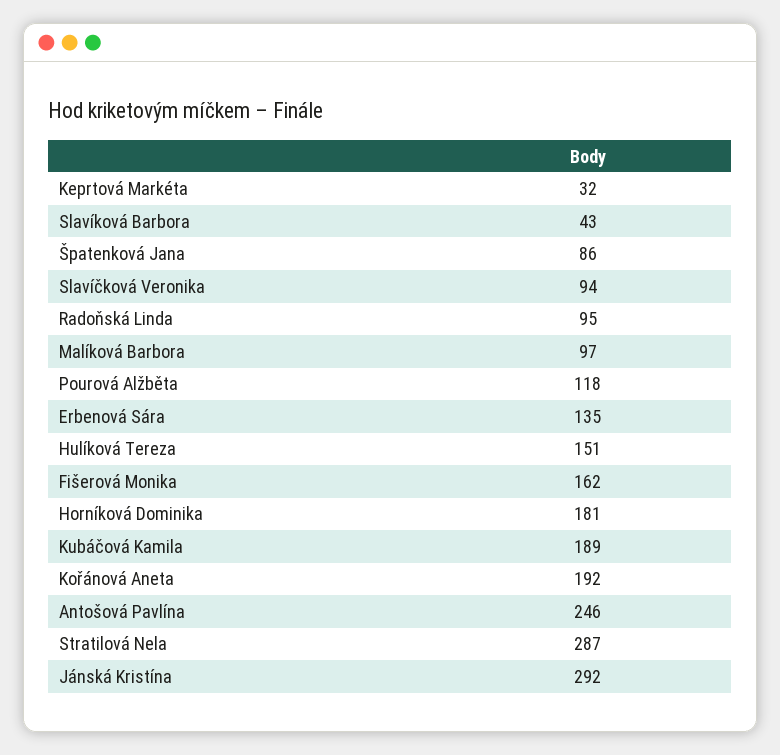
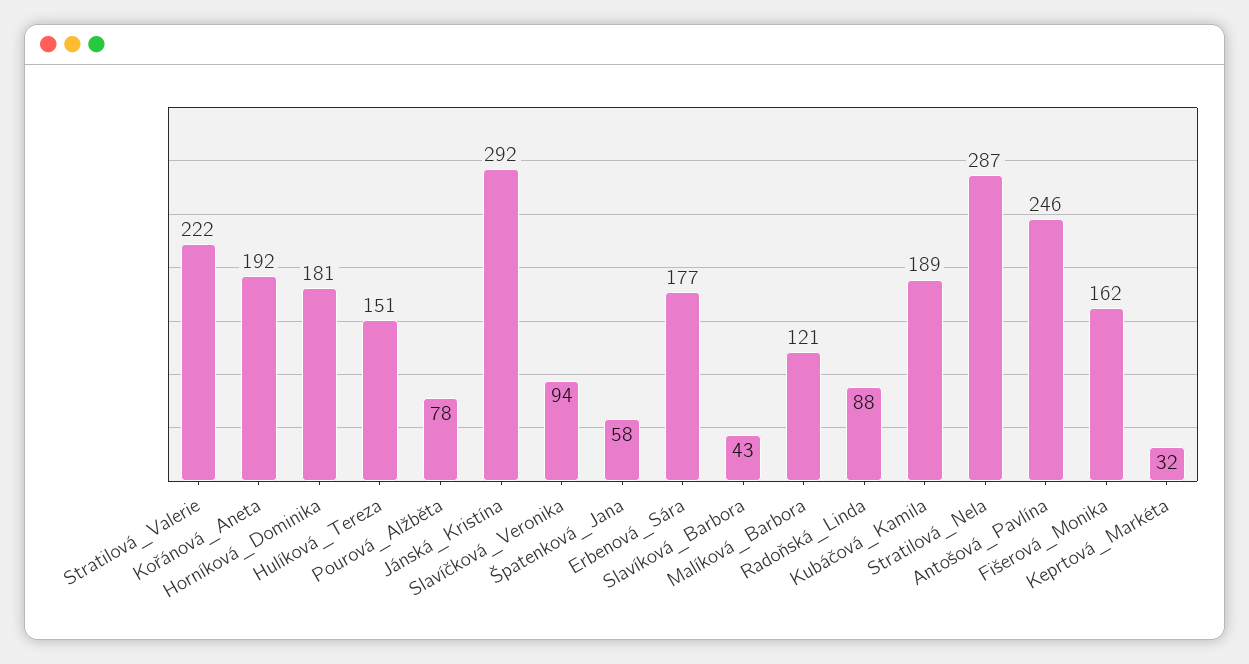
  {
    "Keprtová Markéta": 32,
    "Slavíková Barbora": 43,
-   "Špatenková Jana": 86,
+   "Špatenková Jana": 58,
    "Slavíčková Veronika": 94,
-   "Radoňská Linda": 95,
+   "Radoňská Linda": 88,
-   "Malíková Barbora": 97,
+   "Malíková Barbora": 121,
-   "Pourová Alžběta": 118,
+   "Pourová Alžběta": 78,
-   "Erbenová Sára": 135,
+   "Erbenová Sára": 177,
    "Hulíková Tereza": 151,
    "Fišerová Monika": 162,
    "Horníková Dominika": 181,
    "Kubáčová Kamila": 189,
    "Kořánová Aneta": 192,
    "Antošová Pavlína": 246,
    "Stratilová Nela": 287,
-   "Jánská Kristína": 292
+   "Jánská Kristína": 292,
+   "Stratilová_Valerie": 222
  }

